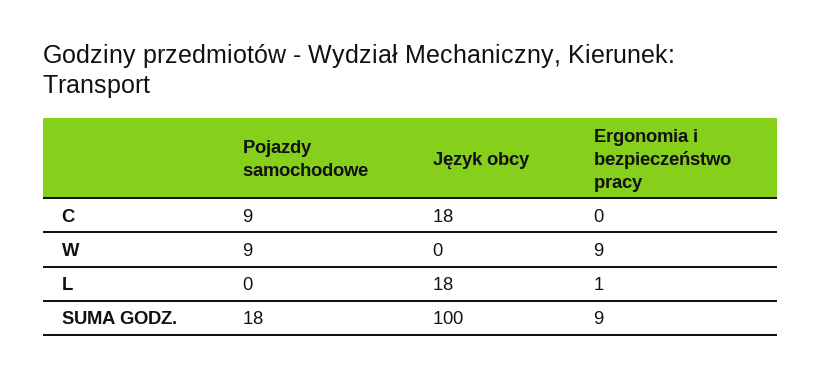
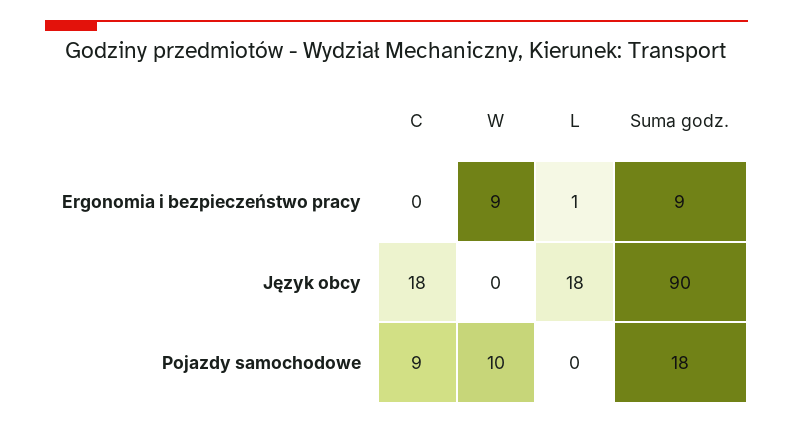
  {
    "Pojazdy samochodowe": {
      "C": 9,
-     "W": 9,
+     "W": 10,
      "L": 0,
      "SUMA GODZ.": 18
    },
    "Język obcy": {
      "C": 18,
      "W": 0,
      "L": 18,
-     "SUMA GODZ.": 100
+     "SUMA GODZ.": 90
    },
    "Ergonomia i bezpieczeństwo pracy": {
      "C": 0,
      "W": 9,
      "L": 1,
      "SUMA GODZ.": 9
    }
  }

